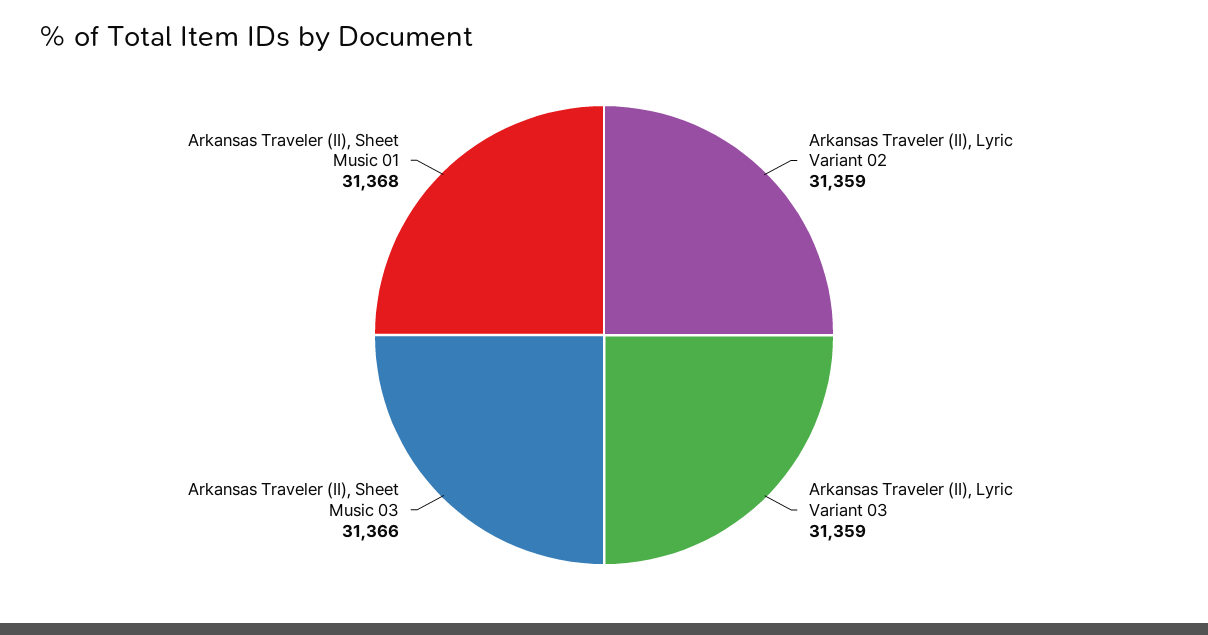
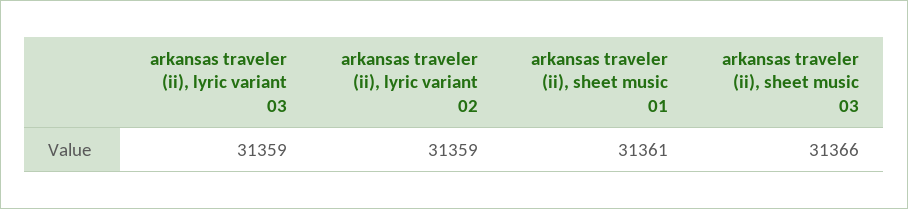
  {
    "Arkansas Traveler (II), Lyric Variant 02": 31359,
    "Arkansas Traveler (II), Lyric Variant 03": 31359,
    "Arkansas Traveler (II), Sheet Music 03": 31366,
-   "Arkansas Traveler (II), Sheet Music 01": 31368
+   "Arkansas Traveler (II), Sheet Music 01": 31361
  }

